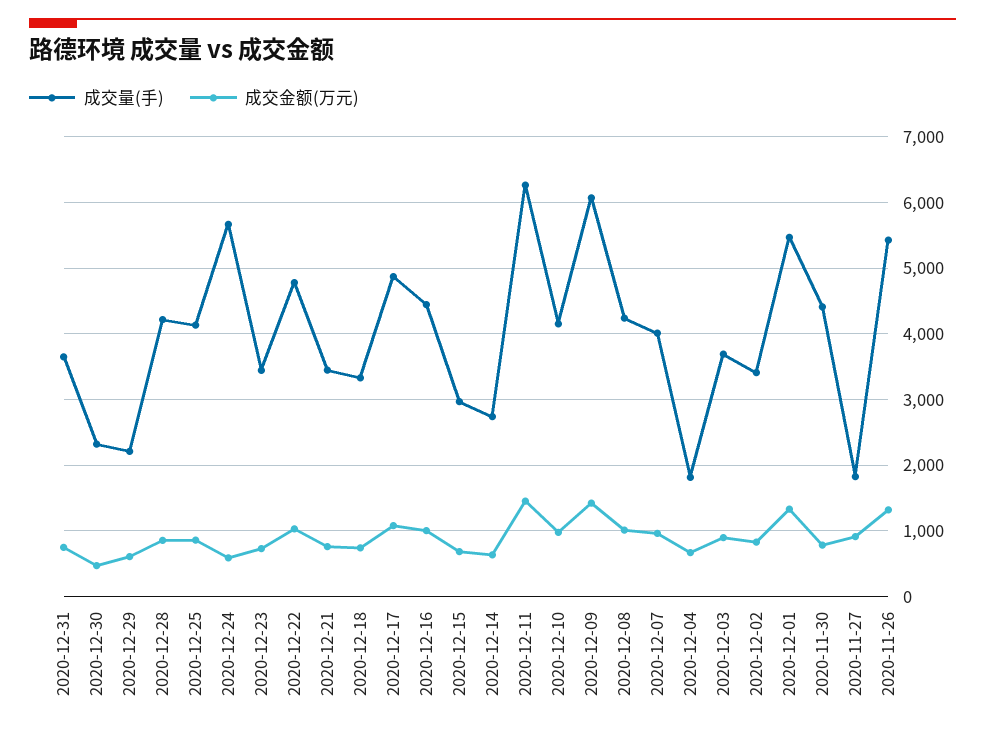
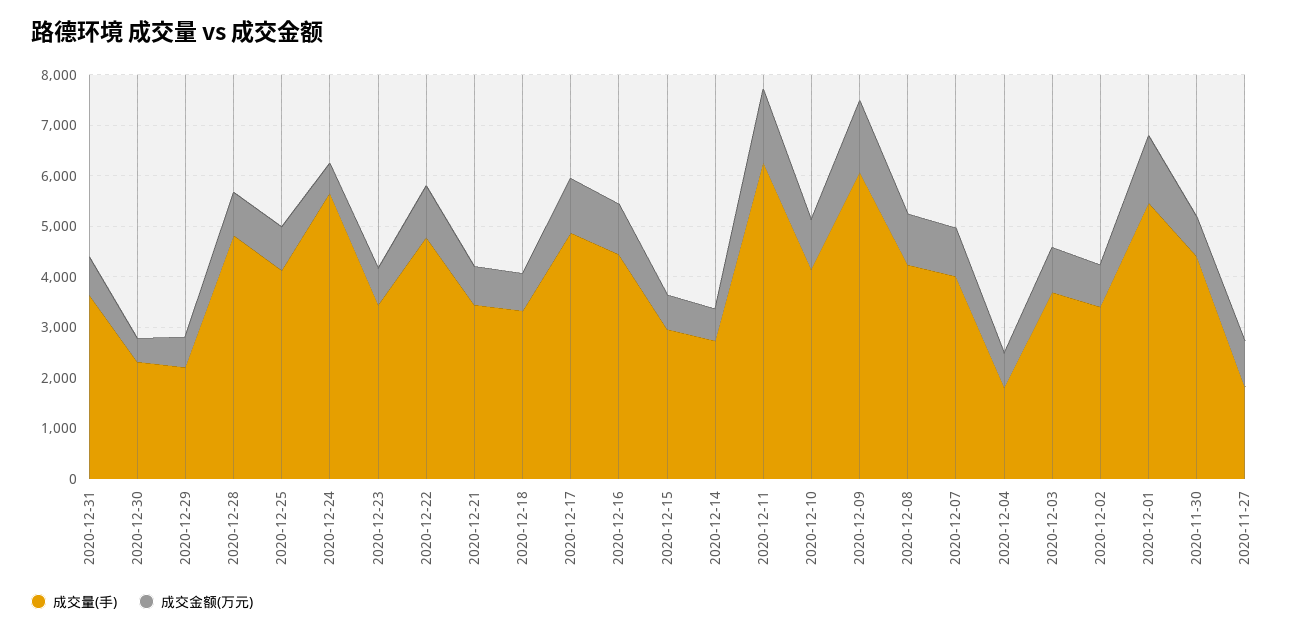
  {
    "成交量(手)": {
      "2020-12-31": 3600,
      "2020-12-30": 2300,
      "2020-12-29": 2200,
-     "2020-12-28": 4200,
+     "2020-12-28": 4800,
      "2020-12-25": 4100,
      "2020-12-24": 5700,
      "2020-12-23": 3400,
      "2020-12-22": 4800,
      "2020-12-21": 3400,
      "2020-12-18": 3300,
      "2020-12-17": 4900,
      "2020-12-16": 4400,
      "2020-12-15": 3000,
      "2020-12-14": 2700,
      "2020-12-11": 6300,
      "2020-12-10": 4200,
      "2020-12-09": 6100,
      "2020-12-08": 4200,
      "2020-12-07": 4000,
      "2020-12-04": 1800,
      "2020-12-03": 3700,
      "2020-12-02": 3400,
      "2020-12-01": 5500,
      "2020-11-30": 4400,
-     "2020-11-27": 1800,
+     "2020-11-27": 1800
-     "2020-11-26": 5400
    },
    "成交金额(万元)": {
      "2020-12-31": 700,
      "2020-12-30": 500,
      "2020-12-29": 600,
      "2020-12-28": 900,
      "2020-12-25": 900,
      "2020-12-24": 600,
      "2020-12-23": 700,
      "2020-12-22": 1000,
      "2020-12-21": 800,
      "2020-12-18": 700,
      "2020-12-17": 1100,
      "2020-12-16": 1000,
      "2020-12-15": 700,
      "2020-12-14": 600,
      "2020-12-11": 1500,
      "2020-12-10": 1000,
      "2020-12-09": 1400,
      "2020-12-08": 1000,
      "2020-12-07": 1000,
      "2020-12-04": 700,
      "2020-12-03": 900,
      "2020-12-02": 800,
      "2020-12-01": 1300,
      "2020-11-30": 800,
-     "2020-11-27": 900,
+     "2020-11-27": 900
-     "2020-11-26": 1300
    }
  }

